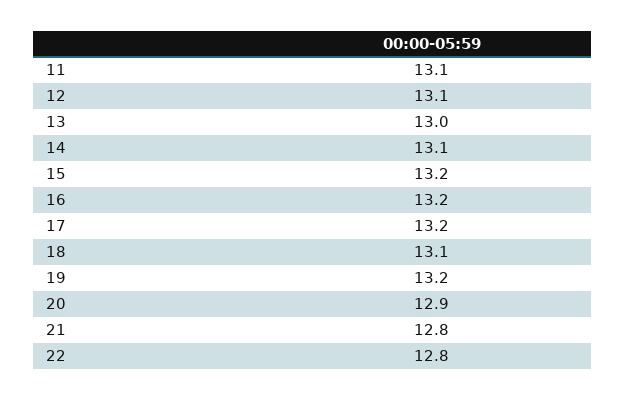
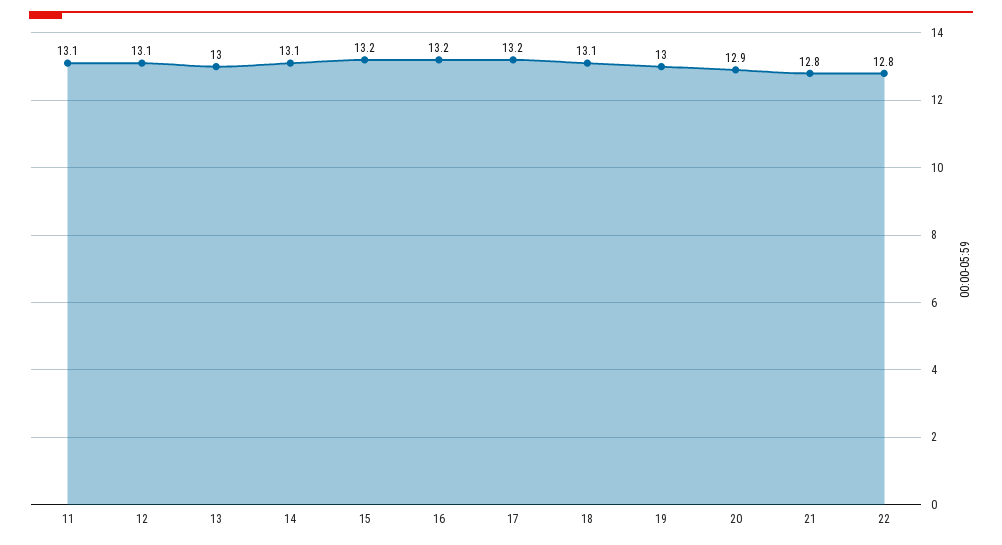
  {
    "11": 13.1,
    "12": 13.1,
    "13": 13,
    "14": 13.1,
    "15": 13.2,
    "16": 13.2,
    "17": 13.2,
    "18": 13.1,
-   "19": 13.2,
+   "19": 13,
    "20": 12.9,
    "21": 12.8,
    "22": 12.8
  }

